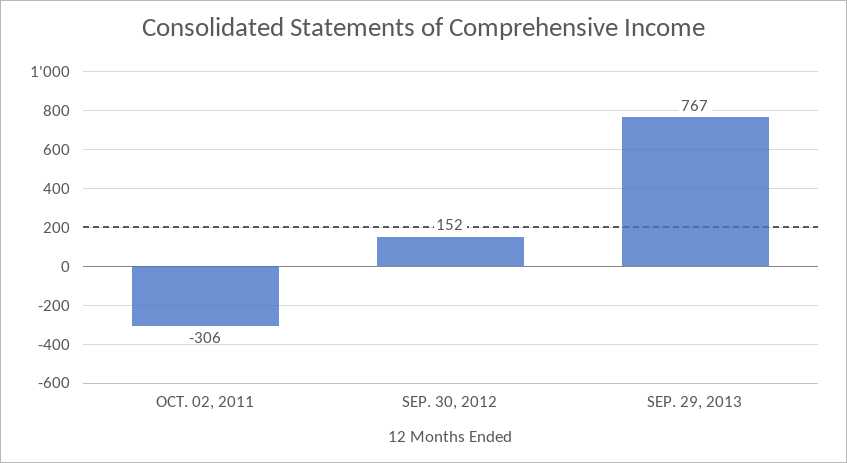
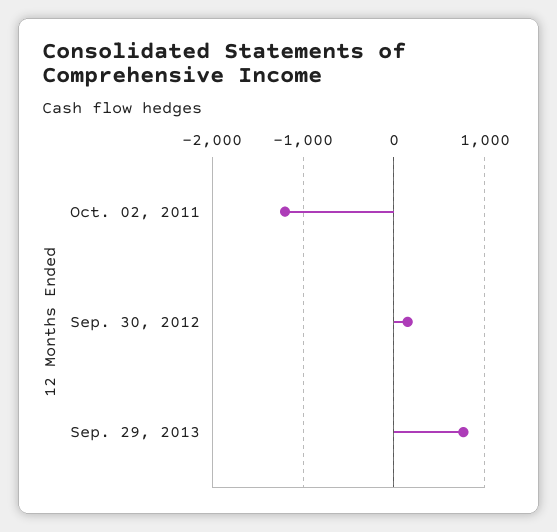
  {
-   "OCT. 02, 2011": -306,
+   "OCT. 02, 2011": -1200,
    "SEP. 30, 2012": 152,
    "SEP. 29, 2013": 767
  }

